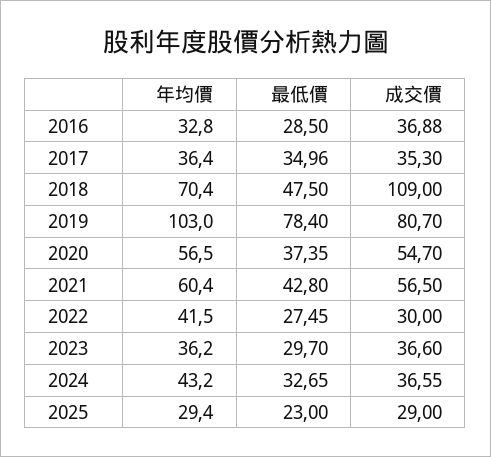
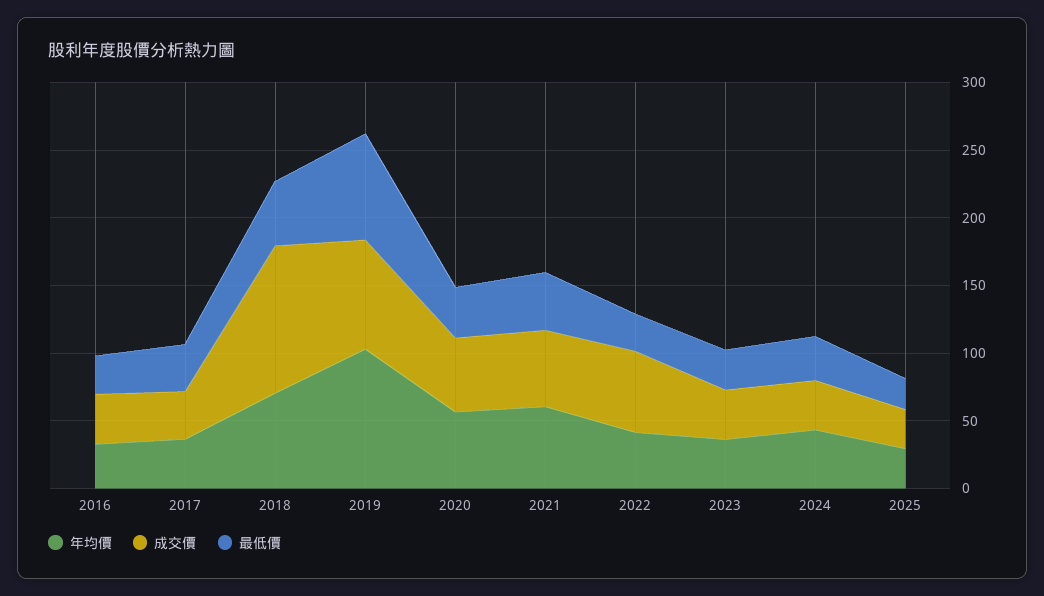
  {
    "年均價": {
      "2016": 32.8,
      "2017": 36.4,
      "2018": 70.4,
      "2019": 103,
      "2020": 56.5,
      "2021": 60.4,
      "2022": 41.5,
      "2023": 36.2,
      "2024": 43.2,
      "2025": 29.4
    },
    "最低價": {
      "2016": 28.5,
      "2017": 34.96,
      "2018": 47.5,
      "2019": 78.4,
      "2020": 37.35,
      "2021": 42.8,
      "2022": 27.45,
      "2023": 29.7,
      "2024": 32.65,
      "2025": 23
    },
    "成交價": {
      "2016": 36.88,
      "2017": 35.3,
      "2018": 109,
      "2019": 80.7,
      "2020": 54.7,
      "2021": 56.5,
-     "2022": 30,
+     "2022": 60,
      "2023": 36.6,
      "2024": 36.55,
      "2025": 29
    }
  }

